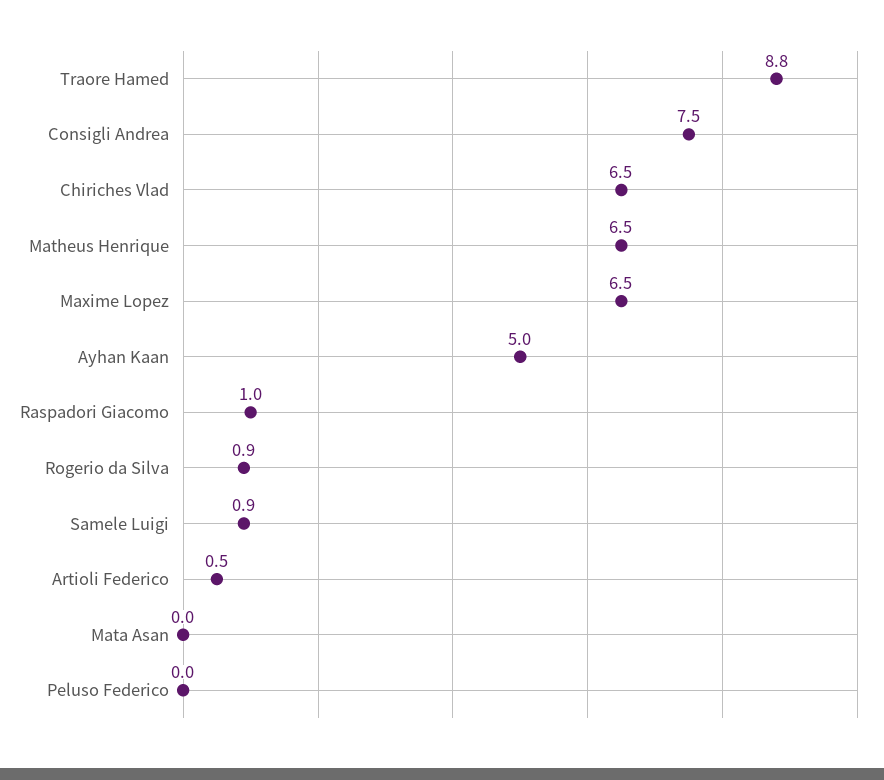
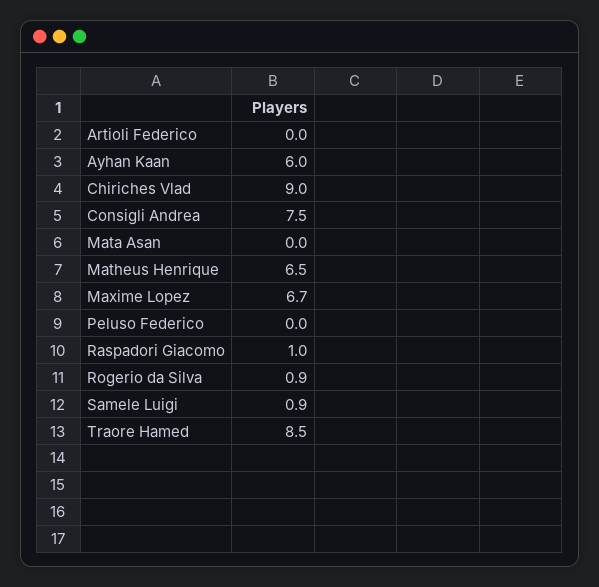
  {
-   "Traore Hamed": 8.8,
+   "Traore Hamed": 8.5,
    "Consigli Andrea": 7.5,
-   "Chiriches Vlad": 6.5,
+   "Chiriches Vlad": 9,
    "Matheus Henrique": 6.5,
-   "Maxime Lopez": 6.5,
+   "Maxime Lopez": 6.7,
-   "Ayhan Kaan": 5,
+   "Ayhan Kaan": 6,
    "Raspadori Giacomo": 1,
    "Rogerio da Silva": 0.9,
    "Samele Luigi": 0.9,
-   "Artioli Federico": 0.5,
+   "Artioli Federico": 0,
    "Mata Asan": 0,
    "Peluso Federico": 0
  }

